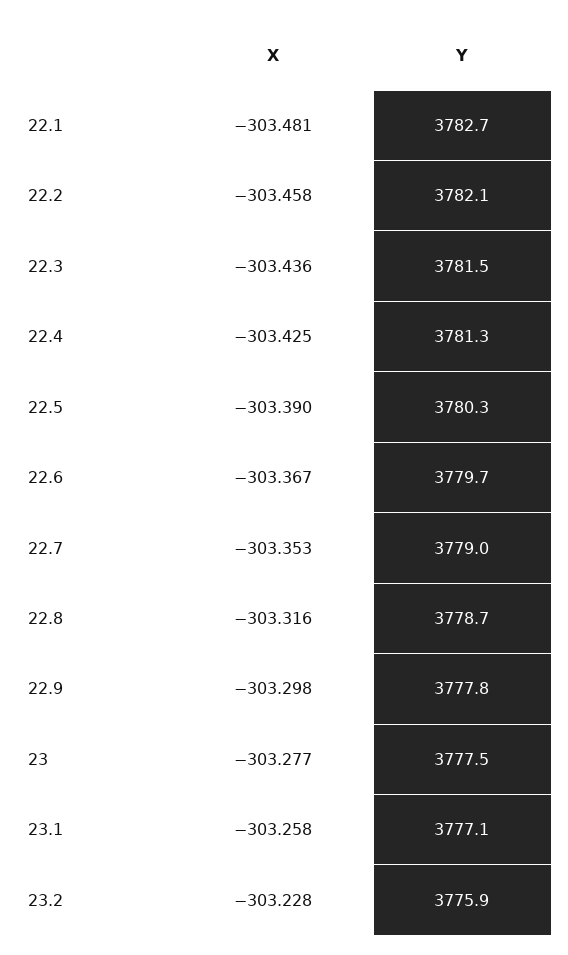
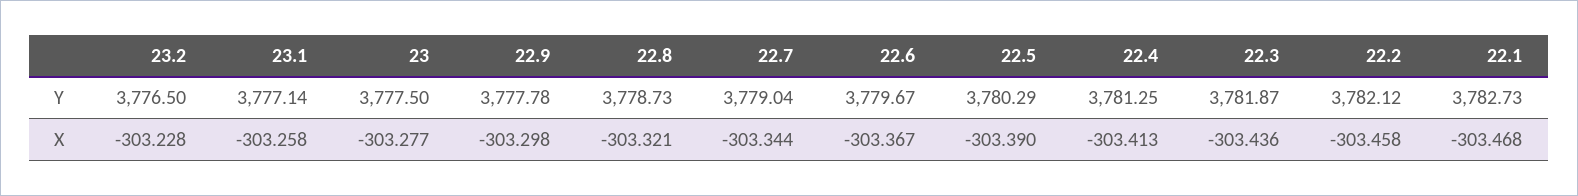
  {
    "X": {
-     "22.1": -303.481,
+     "22.1": -303.468,
      "22.2": -303.458,
      "22.3": -303.436,
-     "22.4": -303.425,
+     "22.4": -303.413,
      "22.5": -303.39,
      "22.6": -303.367,
-     "22.7": -303.353,
+     "22.7": -303.344,
-     "22.8": -303.316,
+     "22.8": -303.321,
      "22.9": -303.298,
      "23": -303.277,
      "23.1": -303.258,
      "23.2": -303.228
    },
    "Y": {
      "22.1": 3782.73,
      "22.2": 3782.12,
-     "22.3": 3781.5,
+     "22.3": 3781.87,
      "22.4": 3781.25,
      "22.5": 3780.29,
      "22.6": 3779.67,
      "22.7": 3779.04,
      "22.8": 3778.73,
      "22.9": 3777.78,
      "23": 3777.5,
      "23.1": 3777.14,
-     "23.2": 3775.9
+     "23.2": 3776.5
    }
  }

